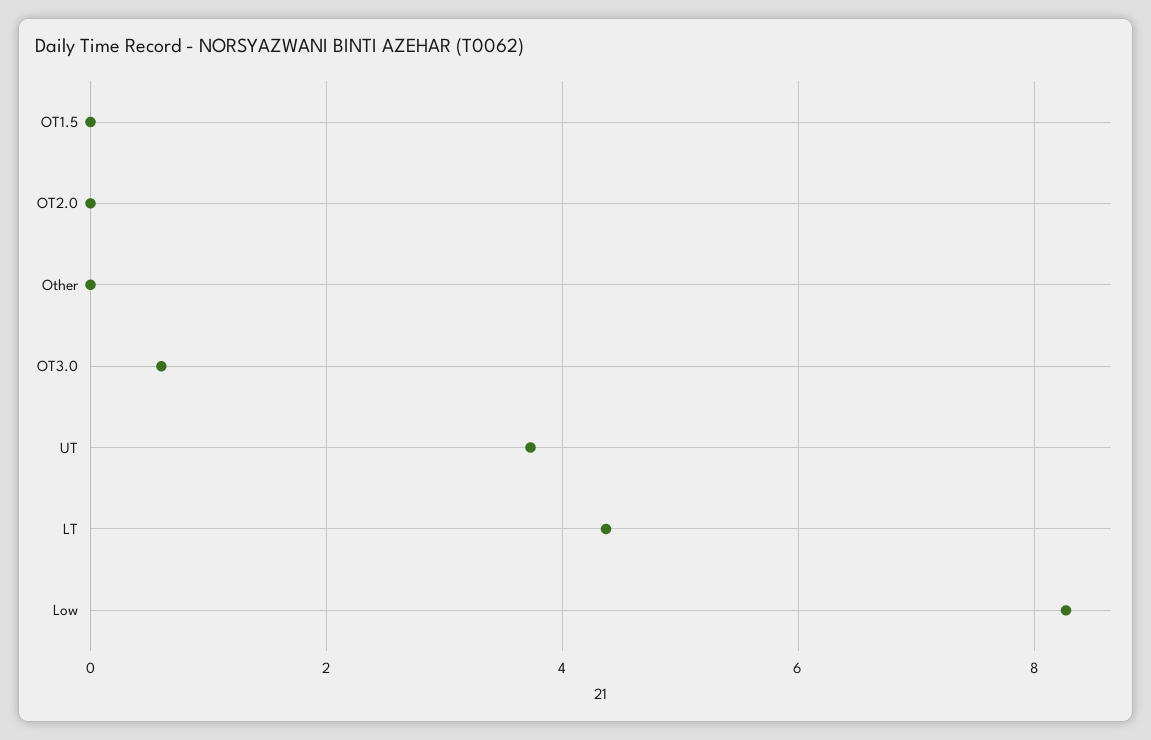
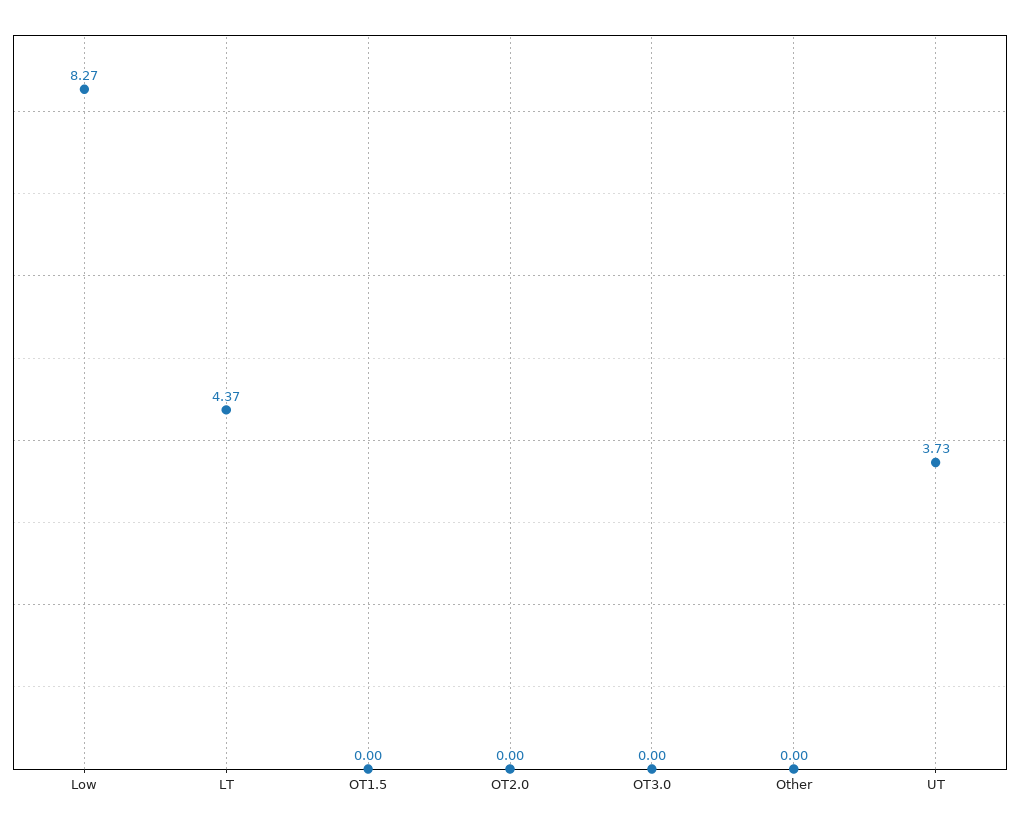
  {
    "OT1.5": 0,
    "OT2.0": 0,
    "Other": 0,
-   "OT3.0": 0.6,
+   "OT3.0": 0,
    "UT": 3.73,
    "LT": 4.37,
    "Low": 8.27
  }

